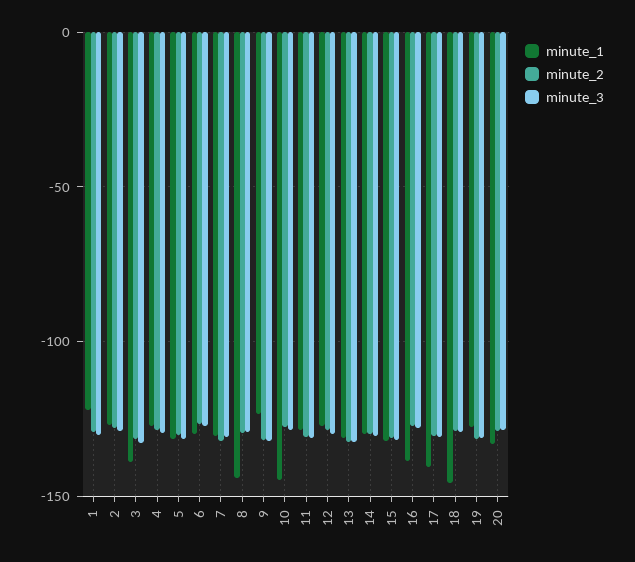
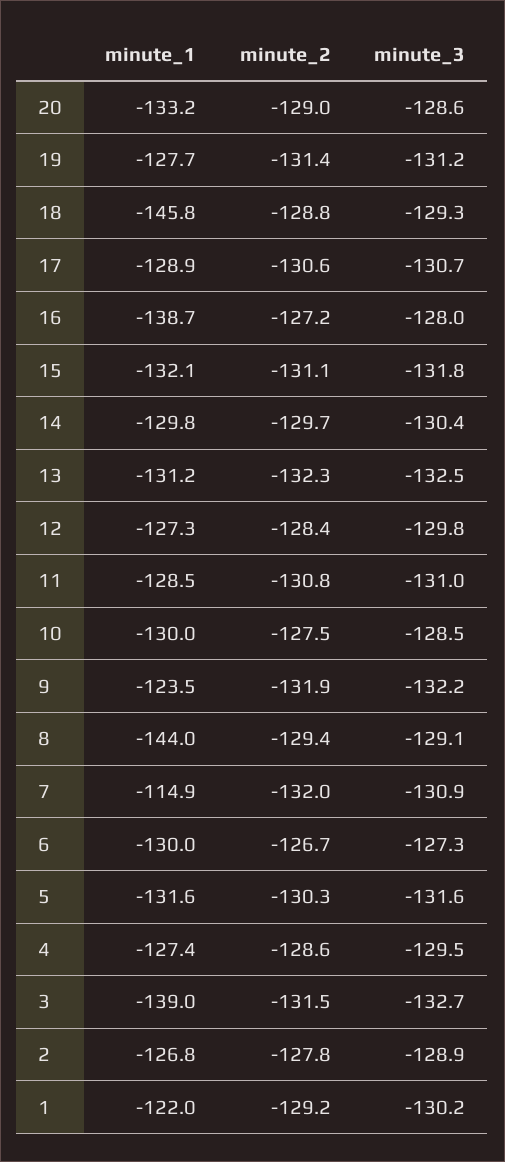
  {
    "minute_1": {
      "1": -122,
      "2": -126.8,
      "3": -139,
      "4": -127.4,
      "5": -131.6,
      "6": -130,
-     "7": -130,
+     "7": -114.9,
      "8": -144,
      "9": -123.5,
-     "10": -145,
+     "10": -130,
      "11": -128.5,
      "12": -127.3,
      "13": -131.2,
      "14": -129.8,
      "15": -132.1,
      "16": -138.7,
-     "17": -140,
+     "17": -128.9,
      "18": -145.8,
      "19": -127.7,
      "20": -133.2
    },
    "minute_2": {
      "1": -129.2,
      "2": -127.8,
      "3": -131.5,
      "4": -128.6,
      "5": -130.3,
      "6": -126.7,
      "7": -132,
      "8": -129.4,
      "9": -131.9,
      "10": -127.5,
      "11": -130.8,
      "12": -128.4,
      "13": -132.3,
      "14": -129.7,
      "15": -131.1,
      "16": -127.2,
      "17": -130.6,
      "18": -128.8,
      "19": -131.4,
      "20": -129
    },
    "minute_3": {
      "1": -130.2,
      "2": -128.9,
      "3": -132.7,
      "4": -129.5,
      "5": -131.6,
      "6": -127.3,
      "7": -130.9,
      "8": -129.1,
      "9": -132.2,
      "10": -128.5,
      "11": -131,
      "12": -129.8,
      "13": -132.5,
      "14": -130.4,
      "15": -131.8,
      "16": -128,
      "17": -130.7,
      "18": -129.3,
      "19": -131.2,
      "20": -128.6
    }
  }

